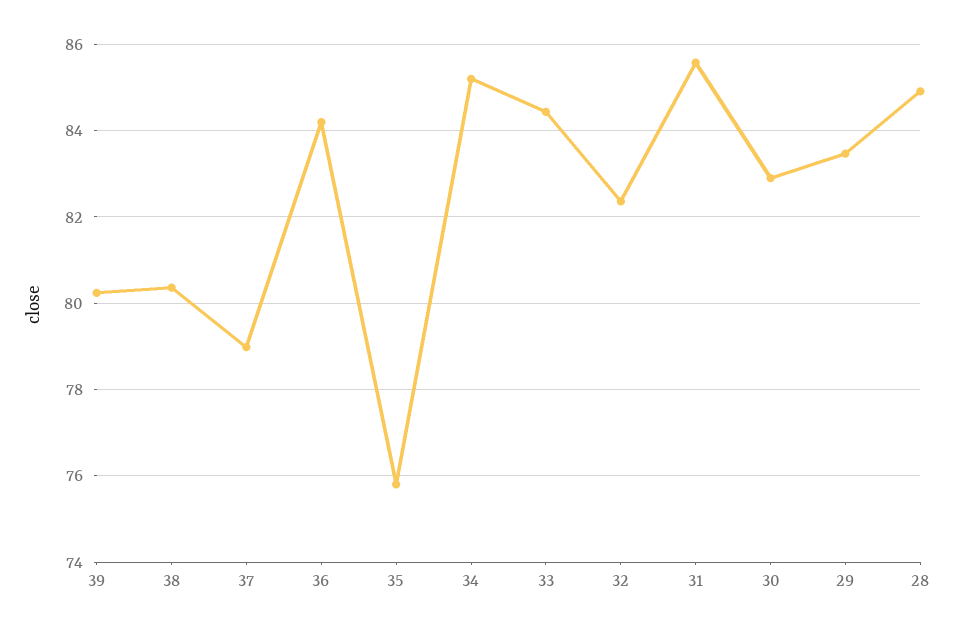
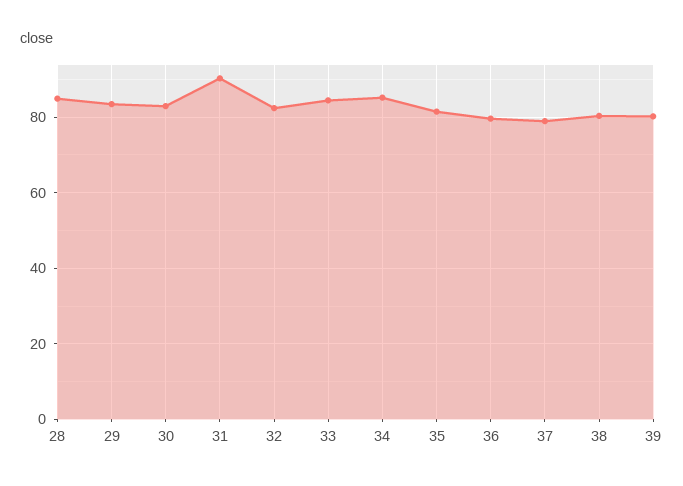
  {
    "39": 80.2,
    "38": 80.4,
    "37": 79,
-   "36": 84.2,
+   "36": 80,
-   "35": 75.8,
+   "35": 82,
    "34": 85.2,
    "33": 84.4,
    "32": 82.4,
-   "31": 85.6,
+   "31": 90,
    "30": 83,
    "29": 83.4,
    "28": 85
  }

